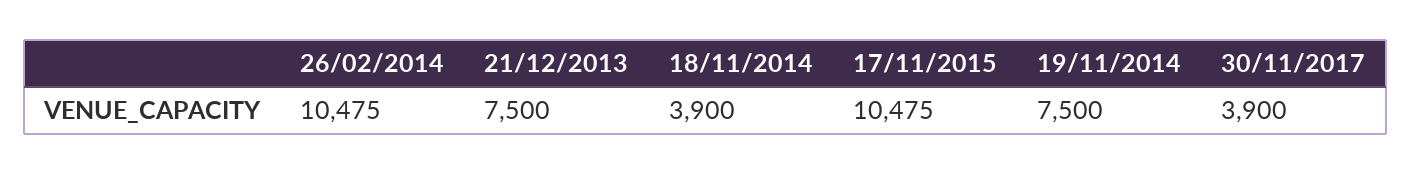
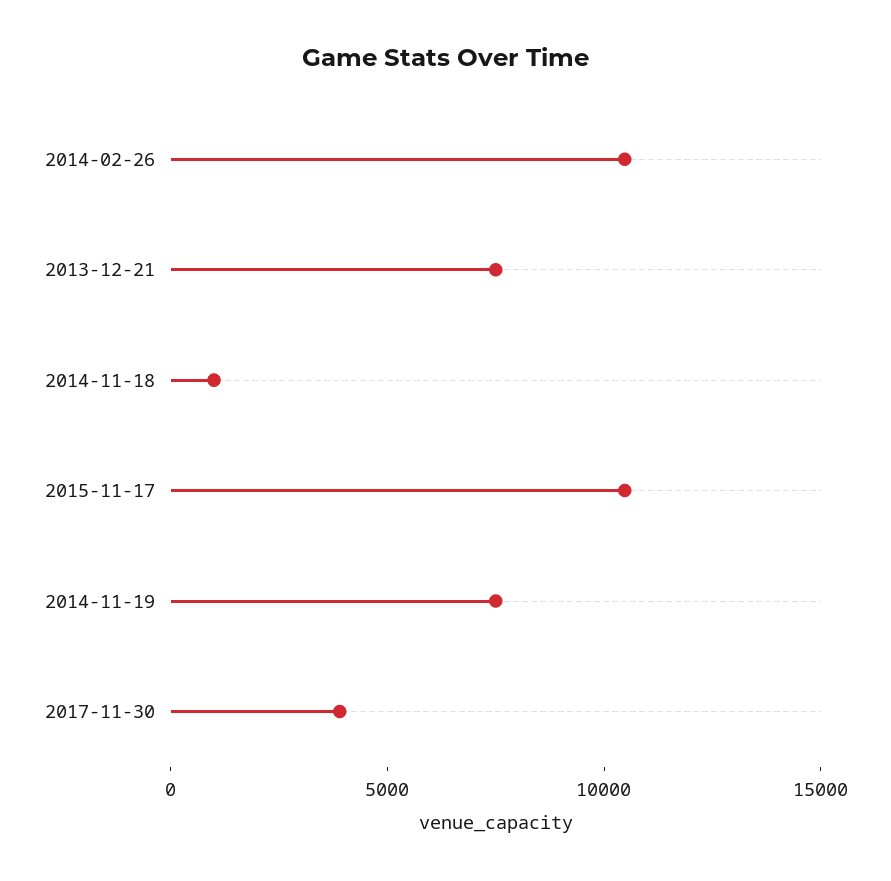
  {
    "26/02/2014": 10475,
    "21/12/2013": 7500,
-   "18/11/2014": 3900,
+   "18/11/2014": 1000,
    "17/11/2015": 10475,
    "19/11/2014": 7500,
    "30/11/2017": 3900
  }

